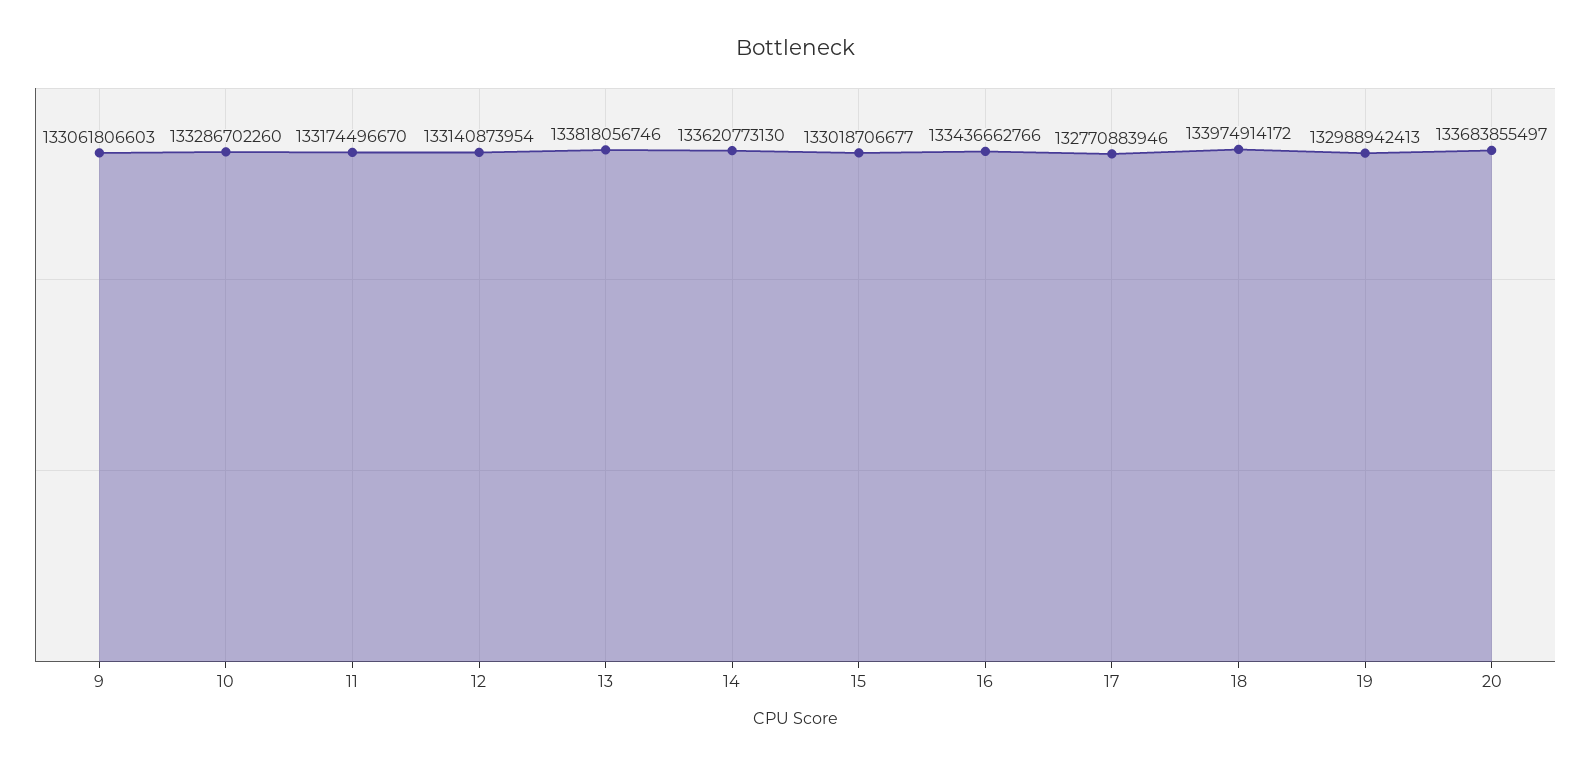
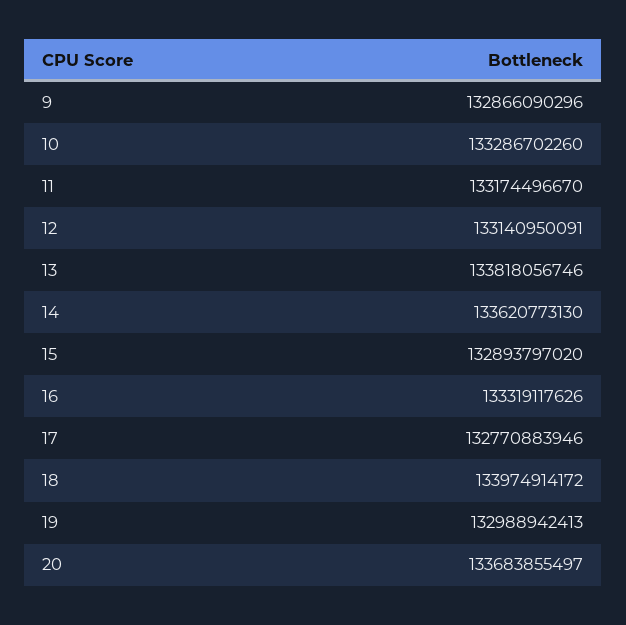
  {
-   "9": 133061806603,
+   "9": 132866090296,
    "10": 133286702260,
    "11": 133174496670,
-   "12": 133140873954,
+   "12": 133140950091,
    "13": 133818056746,
    "14": 133620773130,
-   "15": 133018706677,
+   "15": 132893797020,
-   "16": 133436662766,
+   "16": 133319117626,
    "17": 132770883946,
    "18": 133974914172,
    "19": 132988942413,
    "20": 133683855497
  }

